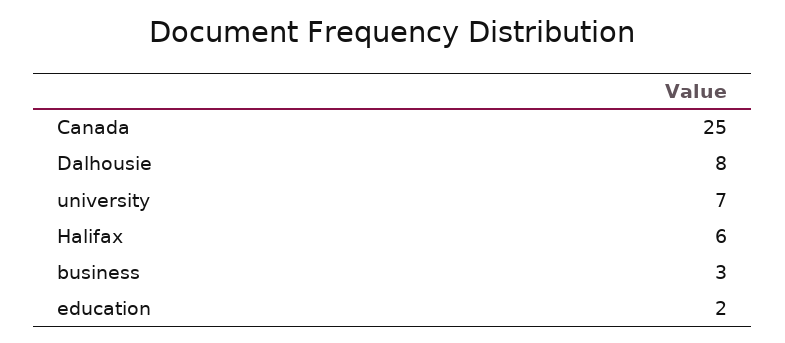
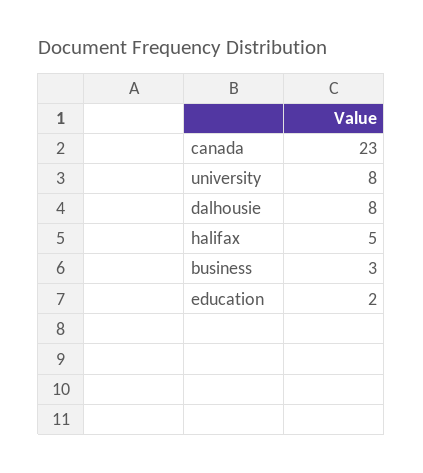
  {
-   "Canada": 25,
+   "Canada": 23,
    "Dalhousie": 8,
-   "university": 7,
+   "university": 8,
-   "Halifax": 6,
+   "Halifax": 5,
    "business": 3,
    "education": 2
  }

